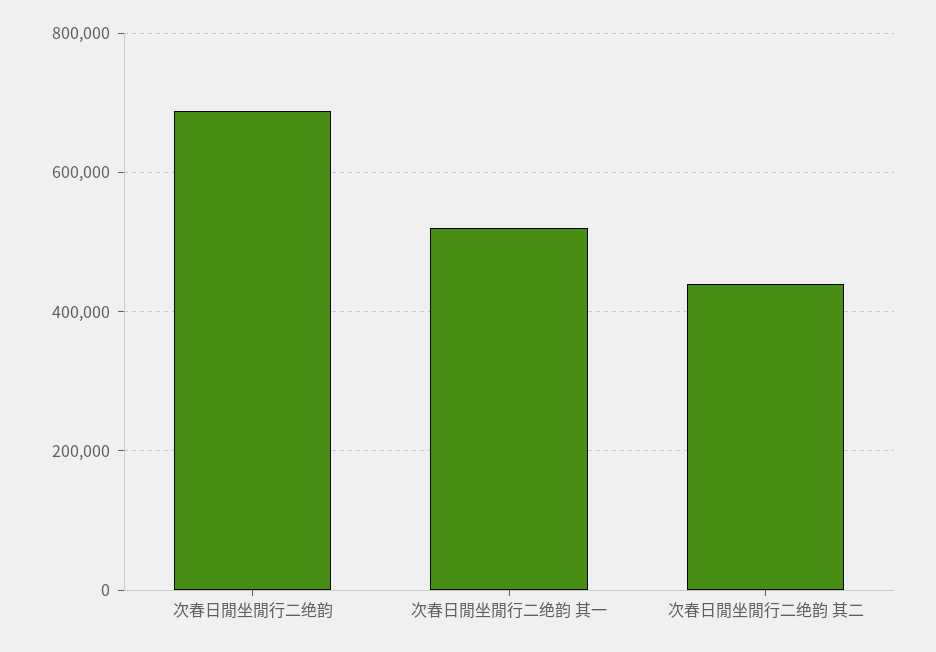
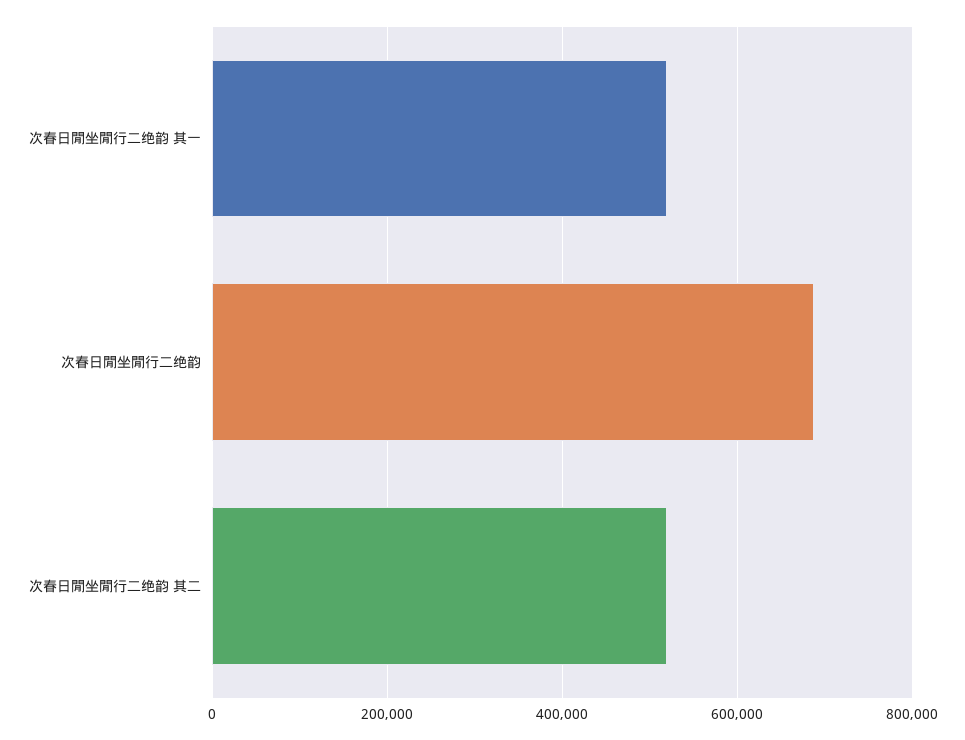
  {
    "次春日閒坐閒行二绝韵": 680000,
    "次春日閒坐閒行二绝韵 其一": 520000,
-   "次春日閒坐閒行二绝韵 其二": 440000
+   "次春日閒坐閒行二绝韵 其二": 520000
  }

